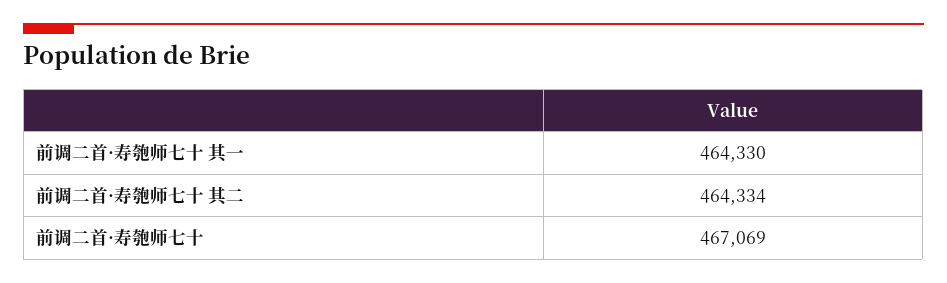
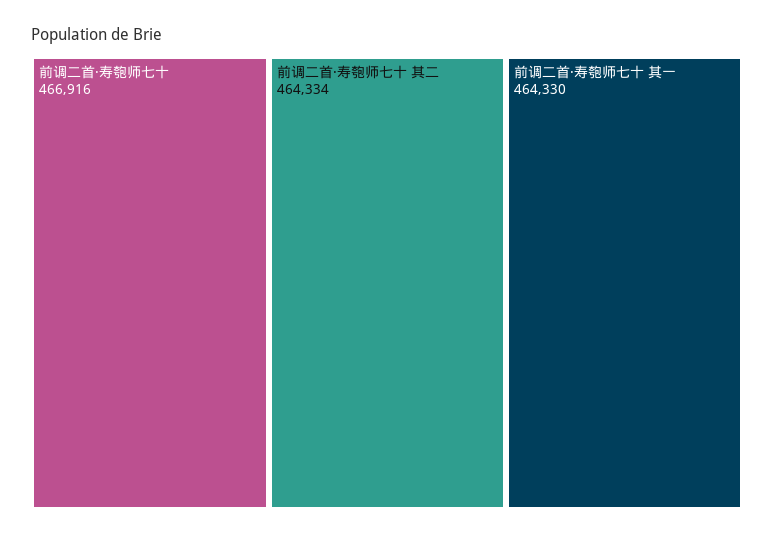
  {
    "前调二首·寿匏师七十 其一": 464330,
    "前调二首·寿匏师七十 其二": 464334,
-   "前调二首·寿匏师七十": 467069
+   "前调二首·寿匏师七十": 466916
  }

